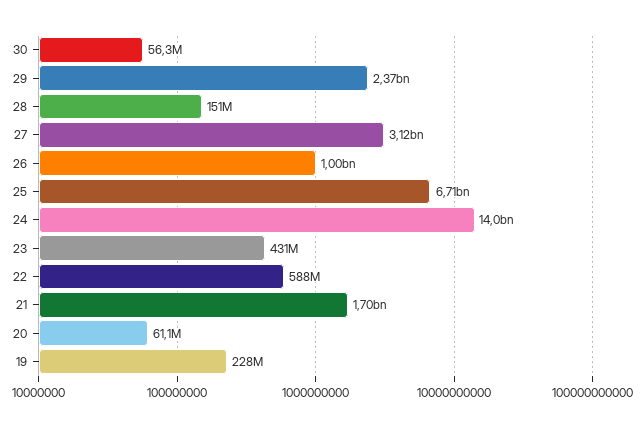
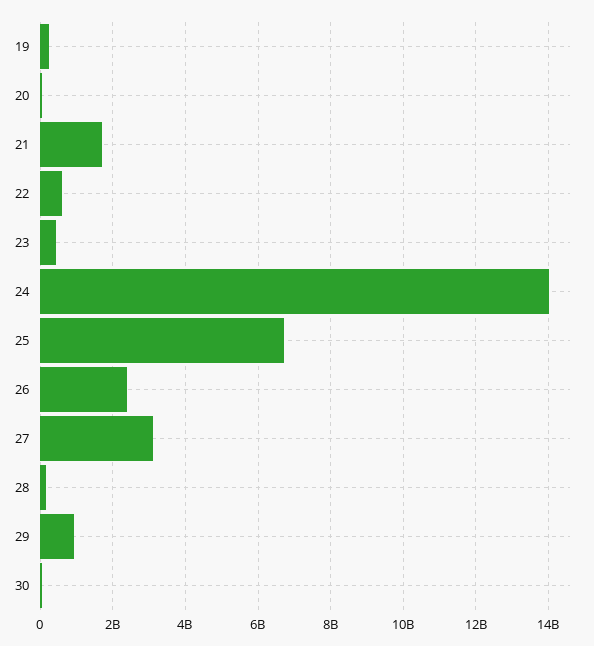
  {
    "30": 56300000,
-   "29": 2370000000,
+   "29": 1000000000,
    "28": 151000000,
    "27": 3120000000,
-   "26": 1000000000,
+   "26": 2400000000,
    "25": 6710000000,
    "24": 14000000000,
    "23": 431000000,
    "22": 588000000,
    "21": 1700000000,
    "20": 61100000,
    "19": 228000000
  }

